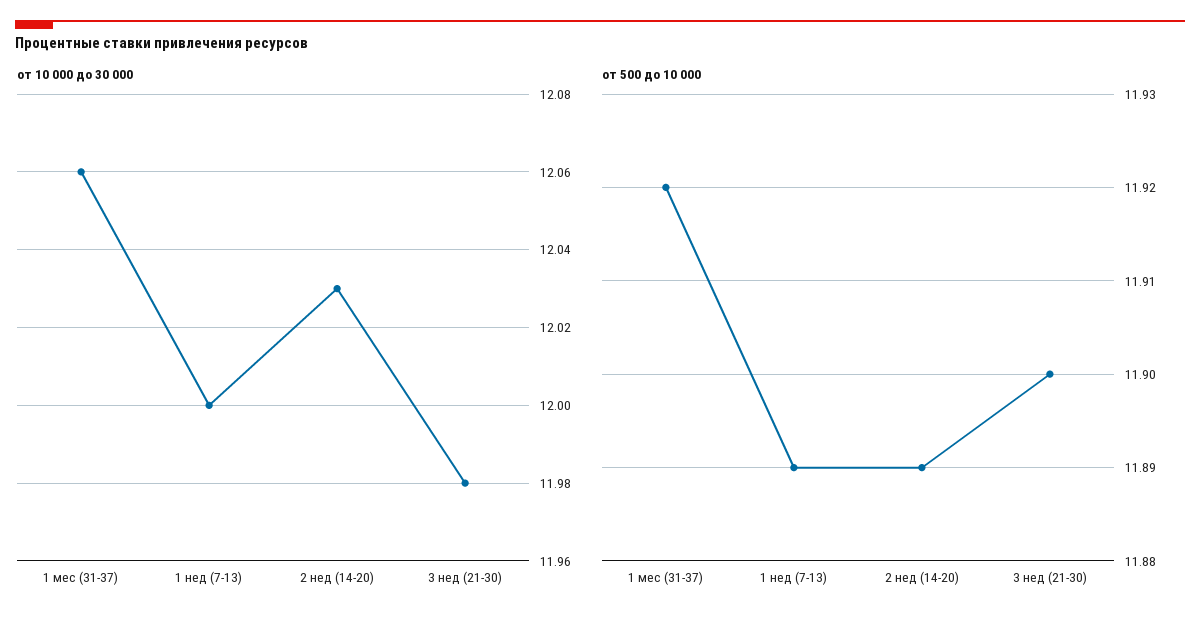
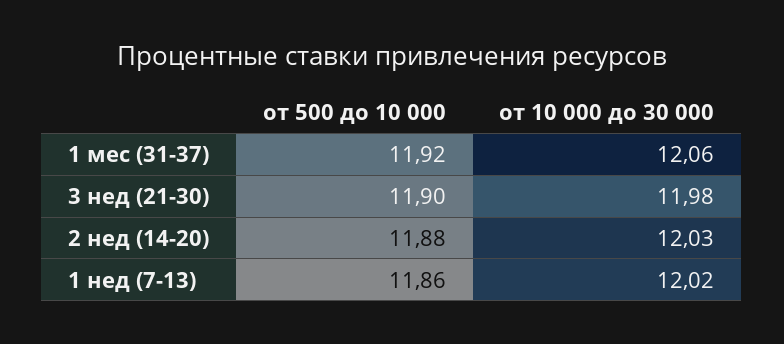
  {
    "от 10 000 до 30 000": {
      "1 мес (31-37)": 12.06,
-     "1 нед (7-13)": 12,
+     "1 нед (7-13)": 12.02,
      "2 нед (14-20)": 12.03,
      "3 нед (21-30)": 11.98
    },
    "от 500 до 10 000": {
      "1 мес (31-37)": 11.92,
-     "1 нед (7-13)": 11.89,
+     "1 нед (7-13)": 11.86,
-     "2 нед (14-20)": 11.89,
+     "2 нед (14-20)": 11.88,
      "3 нед (21-30)": 11.9
    }
  }

